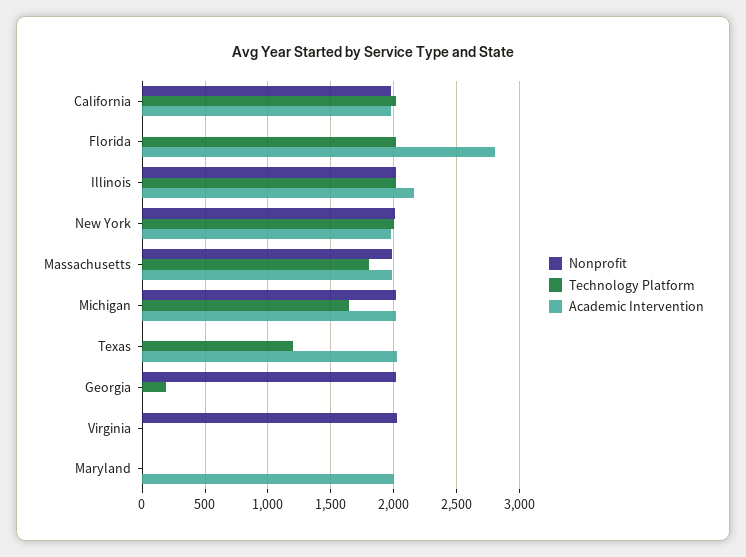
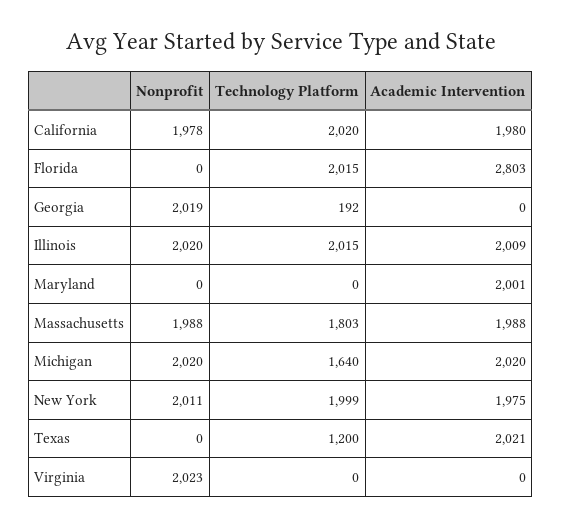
  {
    "Nonprofit": {
      "California": 1978,
      "Florida": 0,
      "Illinois": 2020,
      "New York": 2011,
      "Massachusetts": 1988,
      "Michigan": 2020,
      "Texas": 0,
      "Georgia": 2019,
      "Virginia": 2023,
      "Maryland": 0
    },
    "Technology Platform": {
      "California": 2020,
      "Florida": 2015,
      "Illinois": 2015,
      "New York": 1999,
      "Massachusetts": 1803,
      "Michigan": 1640,
      "Texas": 1200,
      "Georgia": 192,
      "Virginia": 0,
      "Maryland": 0
    },
    "Academic Intervention": {
      "California": 1980,
      "Florida": 2803,
-     "Illinois": 2150,
+     "Illinois": 2009,
      "New York": 1975,
      "Massachusetts": 1988,
      "Michigan": 2020,
      "Texas": 2021,
      "Georgia": 0,
      "Virginia": 0,
      "Maryland": 2001
    }
  }

